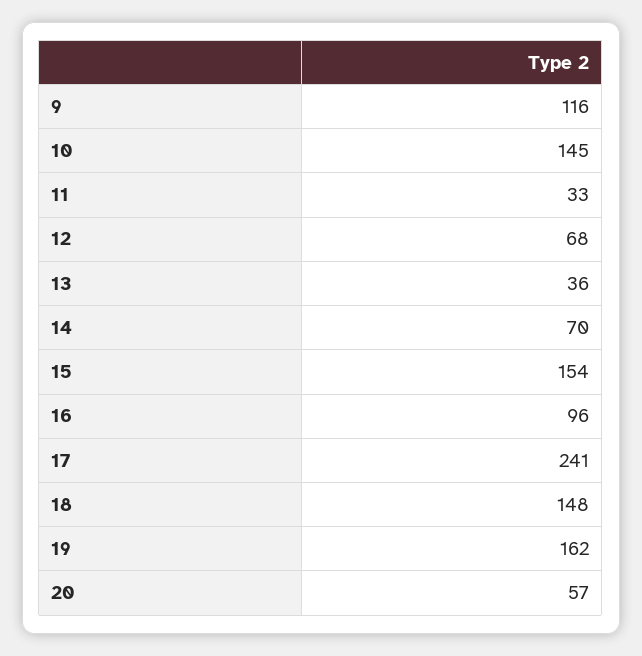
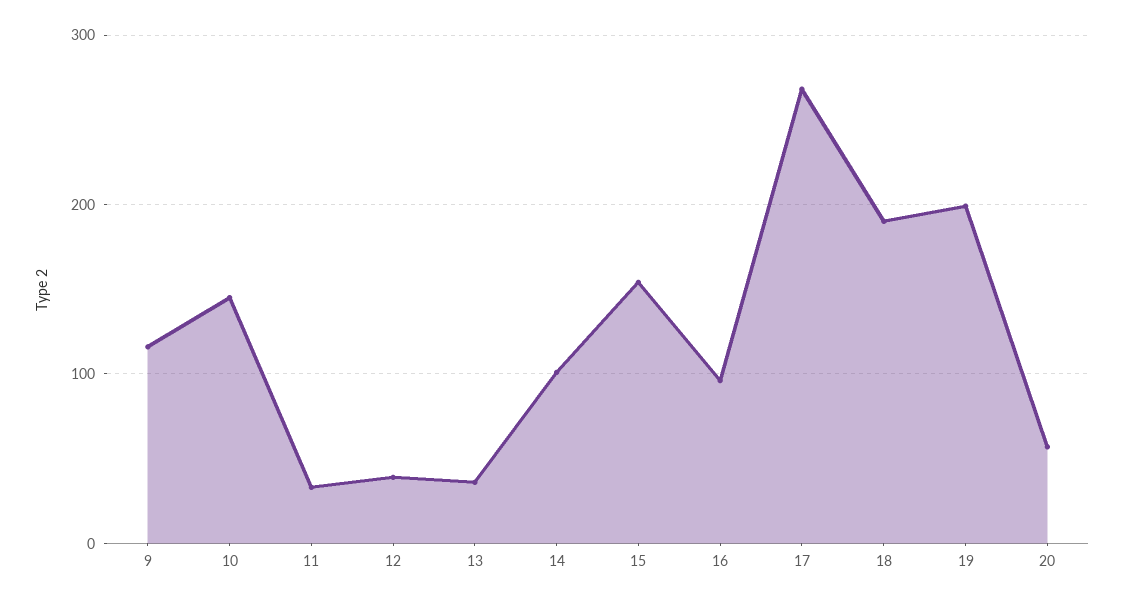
  {
    "9": 116,
    "10": 145,
    "11": 33,
-   "12": 68,
+   "12": 40,
    "13": 36,
-   "14": 70,
+   "14": 100,
    "15": 154,
    "16": 96,
-   "17": 241,
+   "17": 270,
-   "18": 148,
+   "18": 190,
-   "19": 162,
+   "19": 200,
    "20": 57
  }

